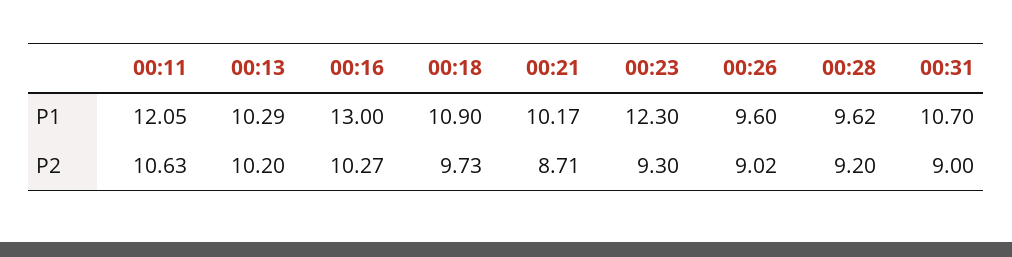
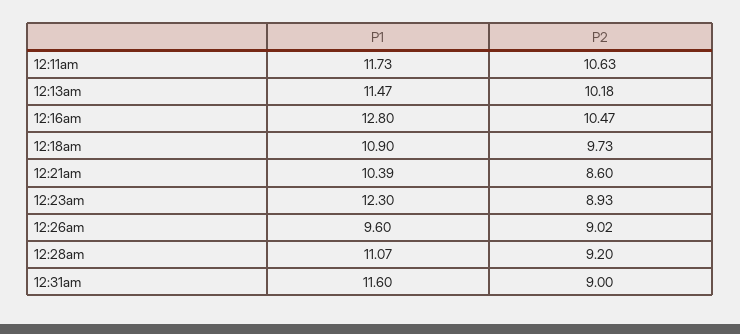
  {
    "00:11": {
-     "P1": 12.05,
+     "P1": 11.73,
      "P2": 10.63
    },
    "00:13": {
-     "P1": 10.29,
+     "P1": 11.47,
-     "P2": 10.2
+     "P2": 10.18
    },
    "00:16": {
-     "P1": 13,
+     "P1": 12.8,
-     "P2": 10.27
+     "P2": 10.47
    },
    "00:18": {
      "P1": 10.9,
      "P2": 9.73
    },
    "00:21": {
-     "P1": 10.17,
+     "P1": 10.39,
-     "P2": 8.71
+     "P2": 8.6
    },
    "00:23": {
      "P1": 12.3,
-     "P2": 9.3
+     "P2": 8.93
    },
    "00:26": {
      "P1": 9.6,
      "P2": 9.02
    },
    "00:28": {
-     "P1": 9.62,
+     "P1": 11.07,
      "P2": 9.2
    },
    "00:31": {
-     "P1": 10.7,
+     "P1": 11.6,
      "P2": 9
    }
  }

